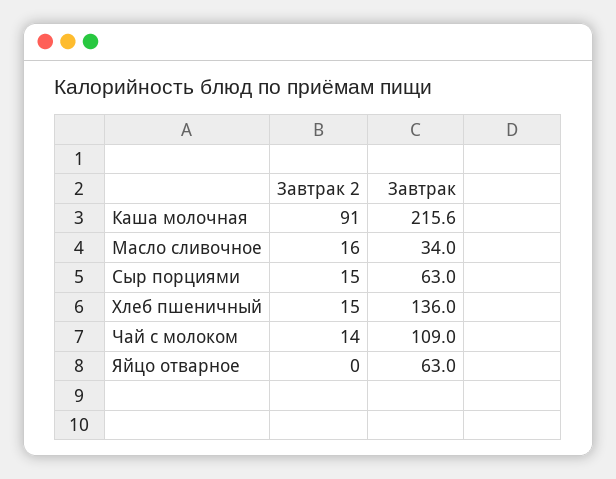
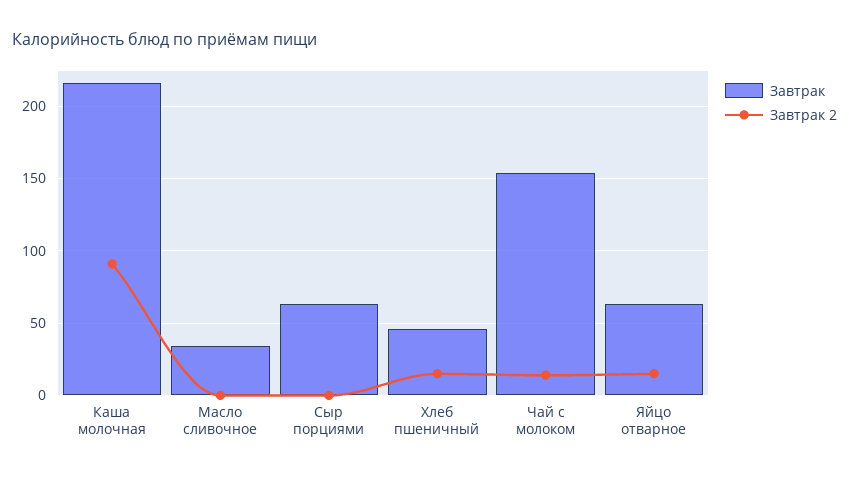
  {
    "Завтрак 2": {
      "Каша молочная": 91,
-     "Масло сливочное": 16,
+     "Масло сливочное": 0,
-     "Сыр порциями": 15,
+     "Сыр порциями": 0,
      "Хлеб пшеничный": 15,
      "Чай с молоком": 14,
-     "Яйцо отварное": 0
+     "Яйцо отварное": 15
    },
    "Завтрак": {
      "Каша молочная": 215.6,
      "Масло сливочное": 34,
      "Сыр порциями": 63,
-     "Хлеб пшеничный": 136,
+     "Хлеб пшеничный": 45,
-     "Чай с молоком": 109,
+     "Чай с молоком": 155,
      "Яйцо отварное": 63
    }
  }

